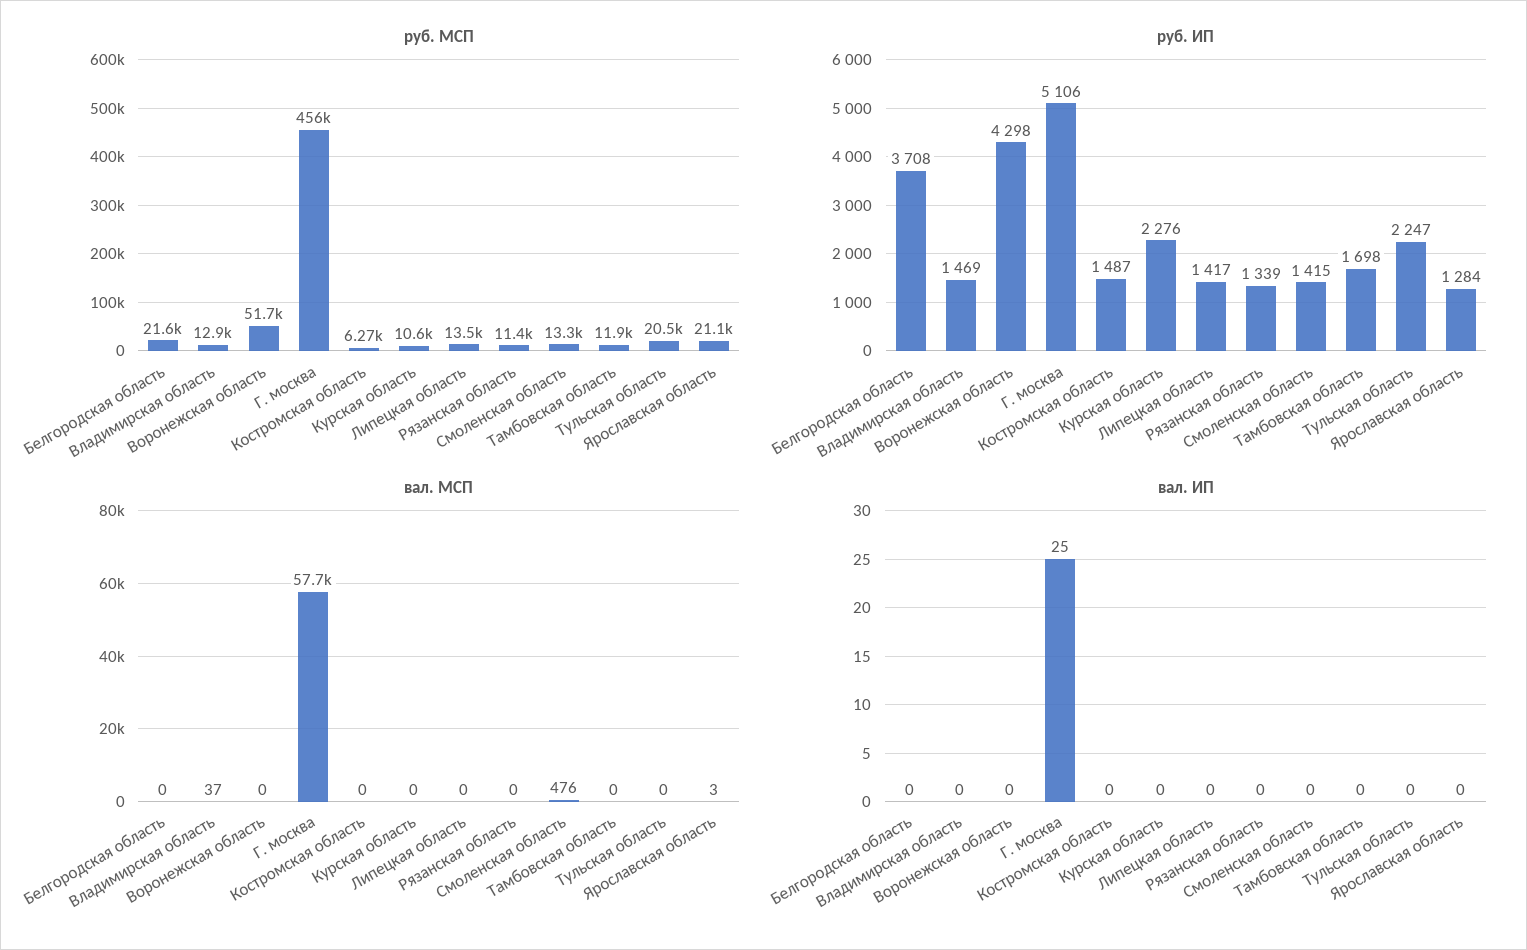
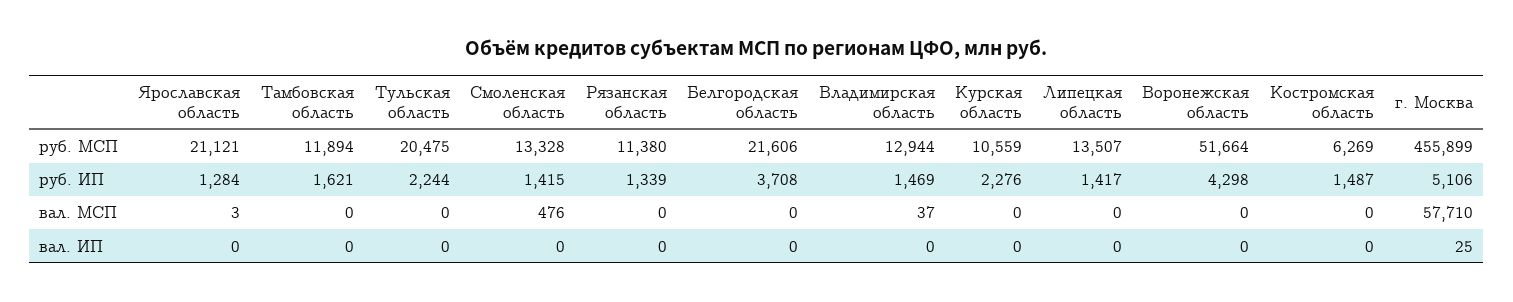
  {
    "руб. МСП": {
      "Белгородская область": 21606,
      "Владимирская область": 12944,
      "Воронежская область": 51664,
      "Г. москва": 455899,
      "Костромская область": 6269,
      "Курская область": 10559,
      "Липецкая область": 13507,
      "Рязанская область": 11380,
      "Смоленская область": 13328,
      "Тамбовская область": 11894,
      "Тульская область": 20475,
      "Ярославская область": 21121
    },
    "руб. ИП": {
      "Белгородская область": 3708,
      "Владимирская область": 1469,
      "Воронежская область": 4298,
      "Г. москва": 5106,
      "Костромская область": 1487,
      "Курская область": 2276,
      "Липецкая область": 1417,
      "Рязанская область": 1339,
      "Смоленская область": 1415,
-     "Тамбовская область": 1698,
+     "Тамбовская область": 1621,
-     "Тульская область": 2247,
+     "Тульская область": 2244,
      "Ярославская область": 1284
    },
    "вал. МСП": {
      "Белгородская область": 0,
      "Владимирская область": 37,
      "Воронежская область": 0,
      "Г. москва": 57710,
      "Костромская область": 0,
      "Курская область": 0,
      "Липецкая область": 0,
      "Рязанская область": 0,
      "Смоленская область": 476,
      "Тамбовская область": 0,
      "Тульская область": 0,
      "Ярославская область": 3
    },
    "вал. ИП": {
      "Белгородская область": 0,
      "Владимирская область": 0,
      "Воронежская область": 0,
      "Г. москва": 25,
      "Костромская область": 0,
      "Курская область": 0,
      "Липецкая область": 0,
      "Рязанская область": 0,
      "Смоленская область": 0,
      "Тамбовская область": 0,
      "Тульская область": 0,
      "Ярославская область": 0
    }
  }

